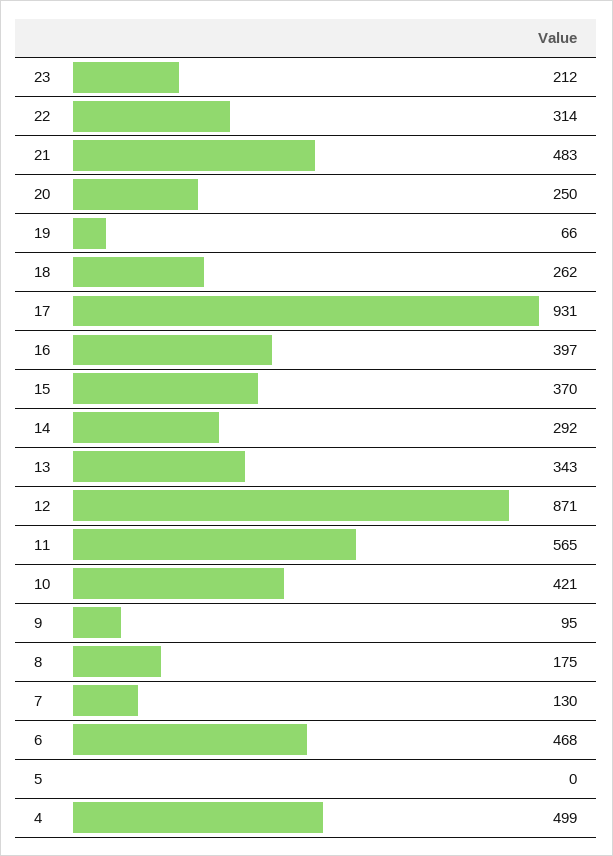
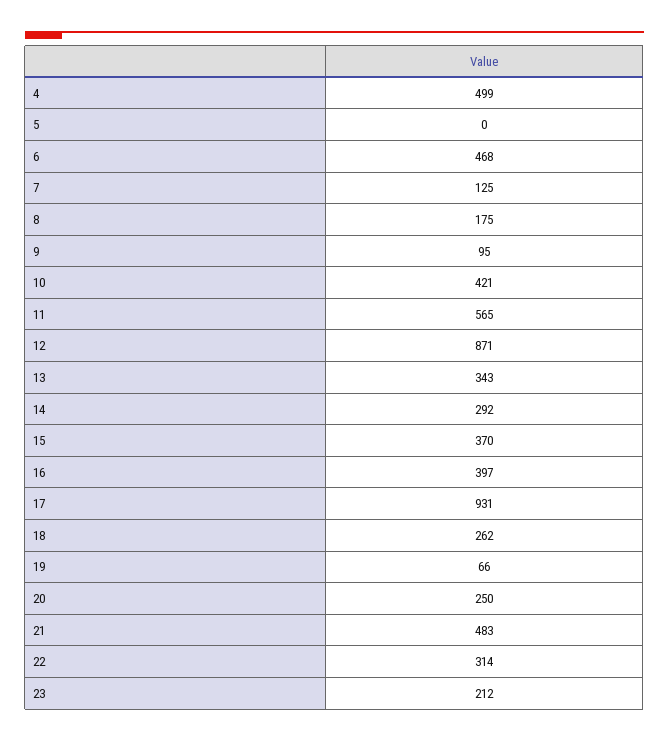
  {
    "23": 212,
    "22": 314,
    "21": 483,
    "20": 250,
    "19": 66,
    "18": 262,
    "17": 931,
    "16": 397,
    "15": 370,
    "14": 292,
    "13": 343,
    "12": 871,
    "11": 565,
    "10": 421,
    "9": 95,
    "8": 175,
-   "7": 130,
+   "7": 125,
    "6": 468,
    "5": 0,
    "4": 499
  }

